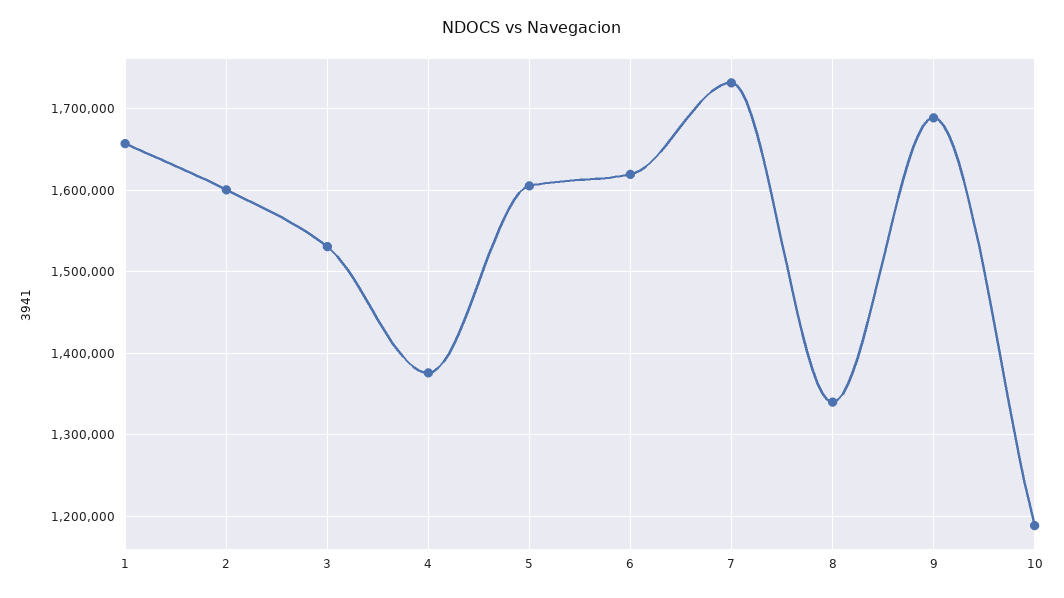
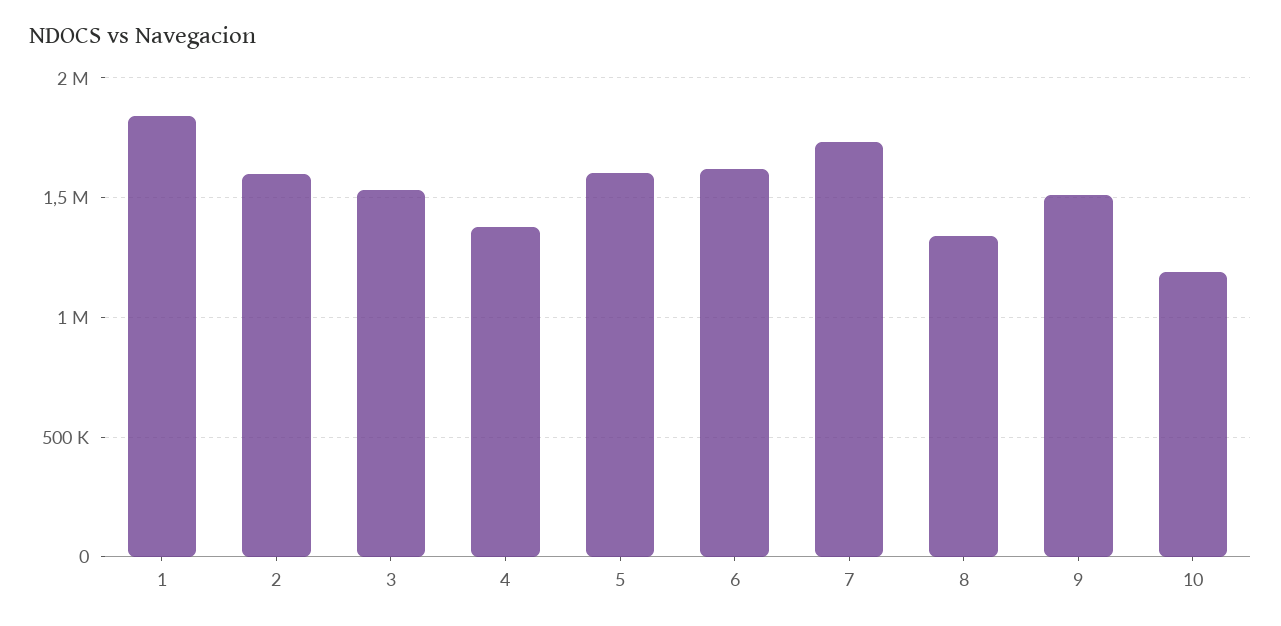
  {
-   "1": 1660000,
+   "1": 1850000,
    "2": 1600000,
    "3": 1530000,
    "4": 1380000,
    "5": 1610000,
    "6": 1620000,
    "7": 1730000,
    "8": 1340000,
-   "9": 1690000,
+   "9": 1500000,
    "10": 1190000
  }

